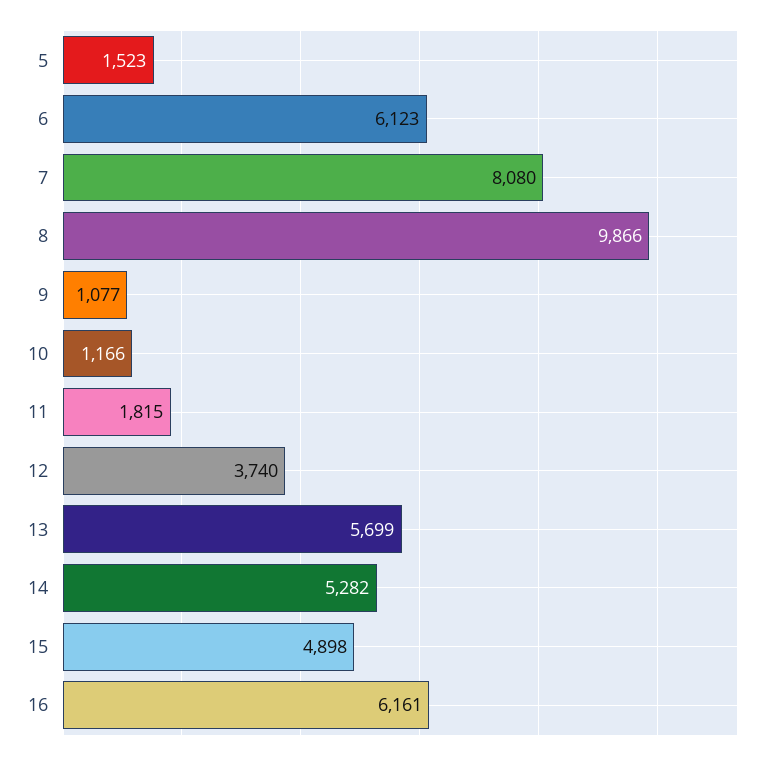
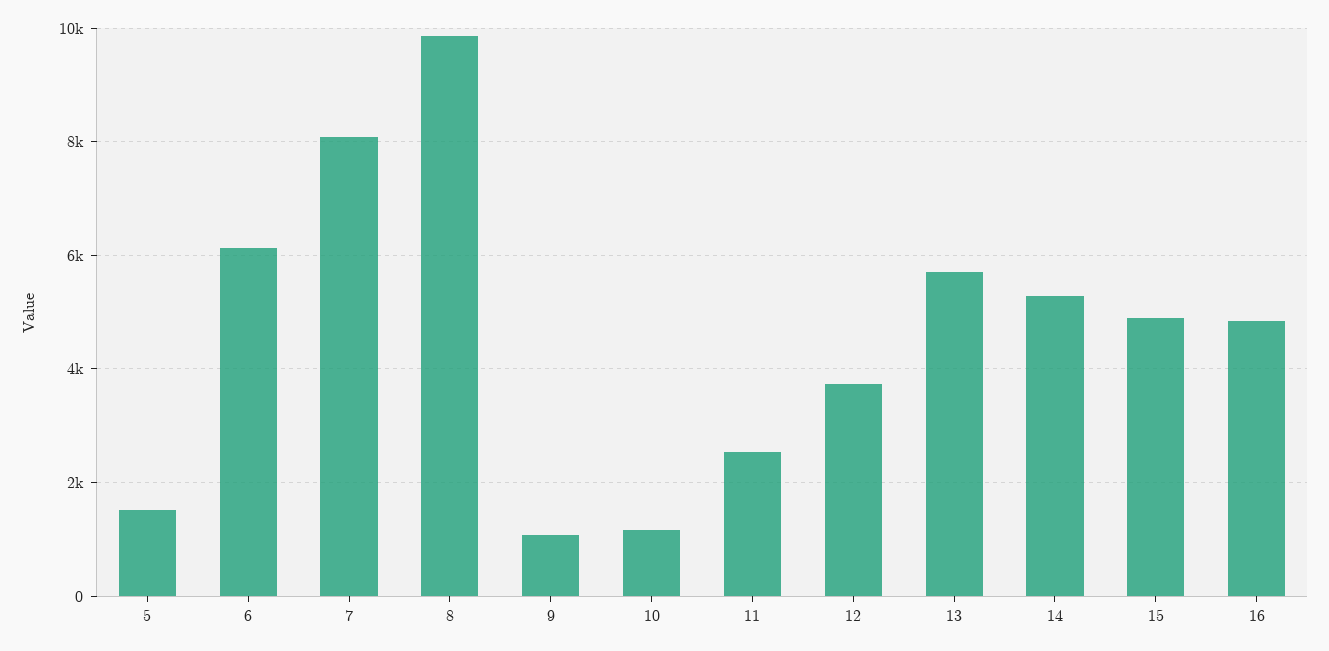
  {
    "5": 1523,
    "6": 6123,
    "7": 8080,
    "8": 9866,
    "9": 1077,
    "10": 1166,
-   "11": 1815,
+   "11": 2600,
    "12": 3740,
    "13": 5699,
    "14": 5282,
    "15": 4898,
-   "16": 6161
+   "16": 4800
  }

